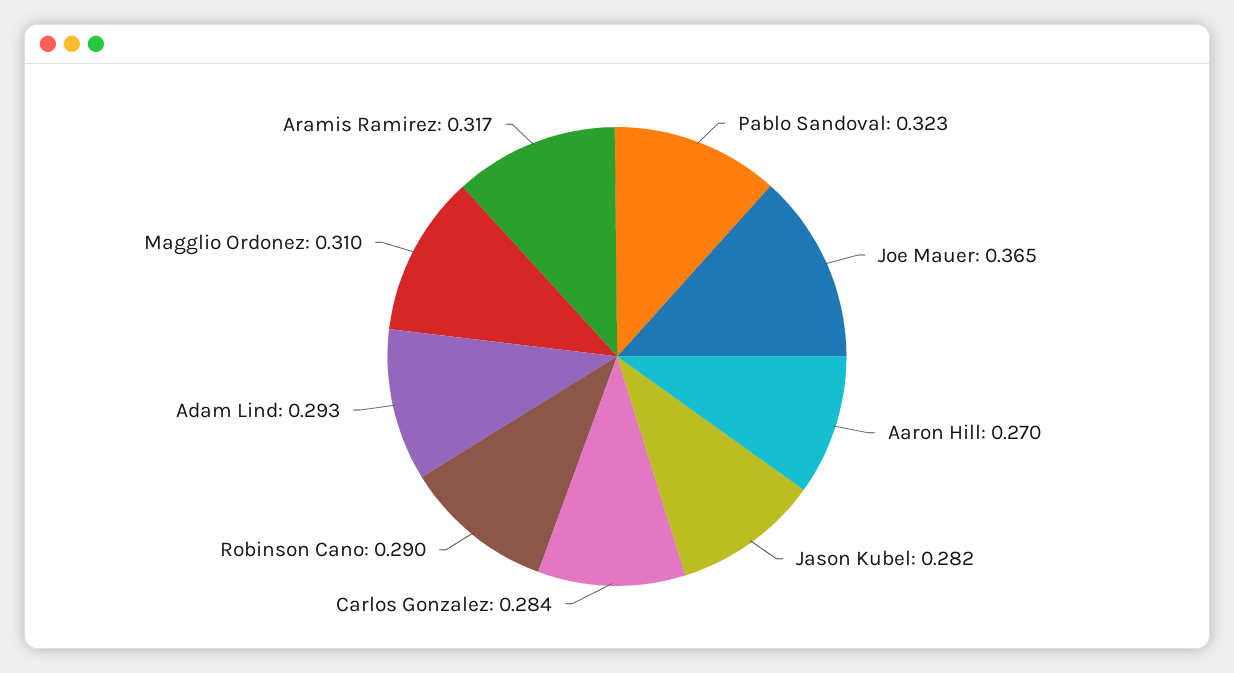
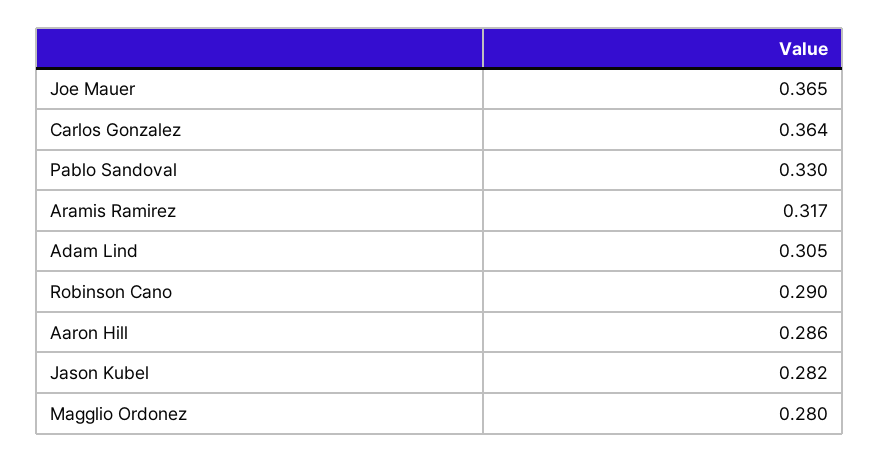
  {
-   "Pablo Sandoval": 0.323,
+   "Pablo Sandoval": 0.33,
    "Joe Mauer": 0.365,
-   "Aaron Hill": 0.27,
+   "Aaron Hill": 0.286,
    "Jason Kubel": 0.282,
-   "Carlos Gonzalez": 0.284,
+   "Carlos Gonzalez": 0.364,
    "Robinson Cano": 0.29,
-   "Adam Lind": 0.293,
+   "Adam Lind": 0.305,
-   "Magglio Ordonez": 0.31,
+   "Magglio Ordonez": 0.28,
    "Aramis Ramirez": 0.317
  }

